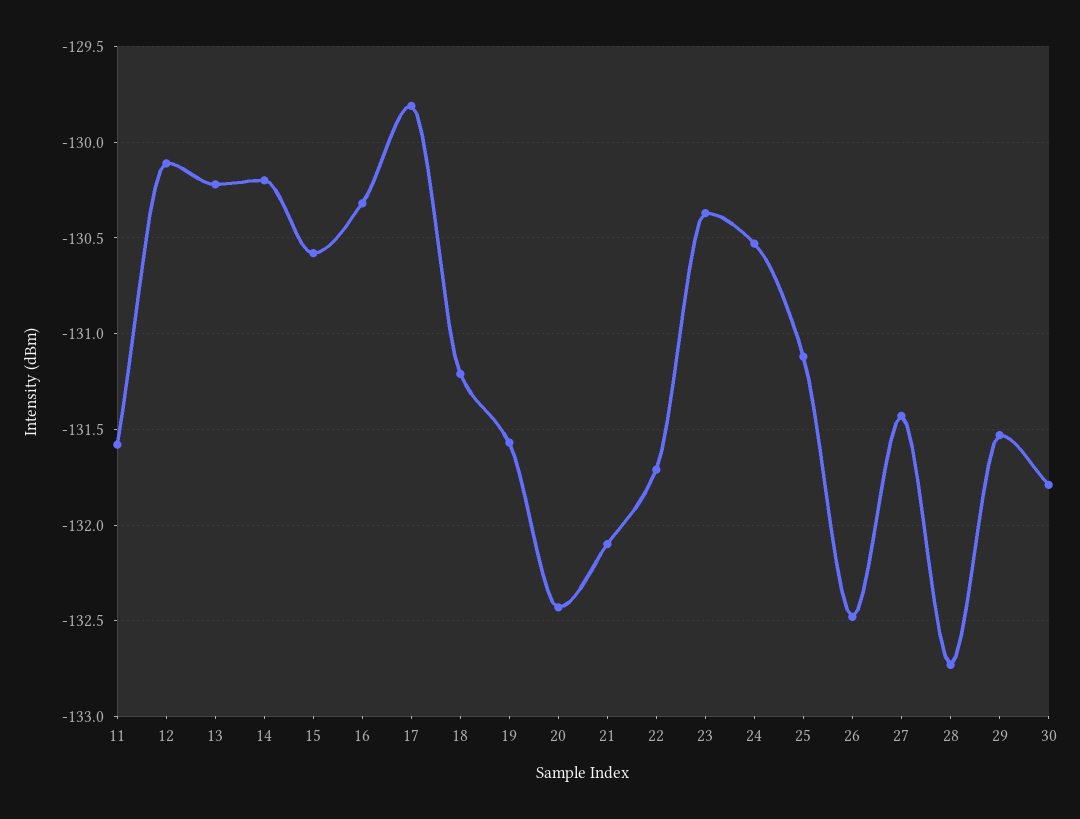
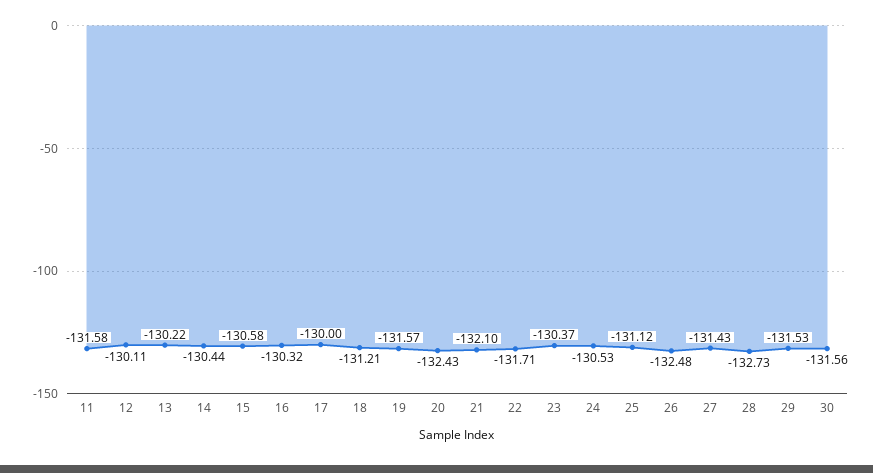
  {
    "11": -131.58,
    "12": -130.11,
    "13": -130.22,
-   "14": -130.2,
+   "14": -130.44,
    "15": -130.58,
    "16": -130.32,
-   "17": -129.8,
+   "17": -130,
    "18": -131.21,
    "19": -131.57,
    "20": -132.43,
    "21": -132.1,
    "22": -131.71,
    "23": -130.37,
    "24": -130.53,
    "25": -131.12,
    "26": -132.48,
    "27": -131.43,
    "28": -132.73,
    "29": -131.53,
-   "30": -131.8
+   "30": -131.56
  }

